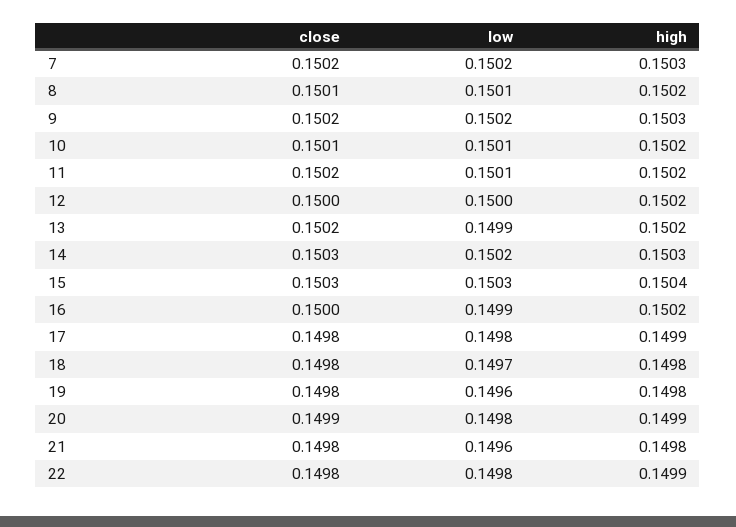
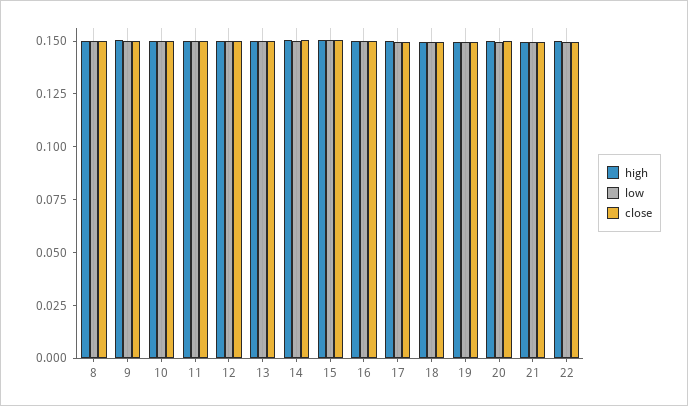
  {
    "close": {
-     "7": 0.1502,
      "8": 0.1501,
      "9": 0.1502,
      "10": 0.1501,
      "11": 0.1502,
      "12": 0.15,
      "13": 0.1502,
      "14": 0.1503,
      "15": 0.1503,
      "16": 0.15,
      "17": 0.1498,
      "18": 0.1498,
      "19": 0.1498,
      "20": 0.1499,
      "21": 0.1498,
      "22": 0.1498
    },
    "low": {
-     "7": 0.1502,
      "8": 0.1501,
      "9": 0.1502,
      "10": 0.1501,
      "11": 0.1501,
      "12": 0.15,
      "13": 0.1499,
      "14": 0.1502,
      "15": 0.1503,
      "16": 0.1499,
      "17": 0.1498,
      "18": 0.1497,
      "19": 0.1496,
      "20": 0.1498,
      "21": 0.1496,
      "22": 0.1498
    },
    "high": {
-     "7": 0.1503,
      "8": 0.1502,
      "9": 0.1503,
      "10": 0.1502,
      "11": 0.1502,
      "12": 0.1502,
      "13": 0.1502,
      "14": 0.1503,
      "15": 0.1504,
      "16": 0.1502,
      "17": 0.1499,
      "18": 0.1498,
      "19": 0.1498,
      "20": 0.1499,
      "21": 0.1498,
      "22": 0.1499
    }
  }

